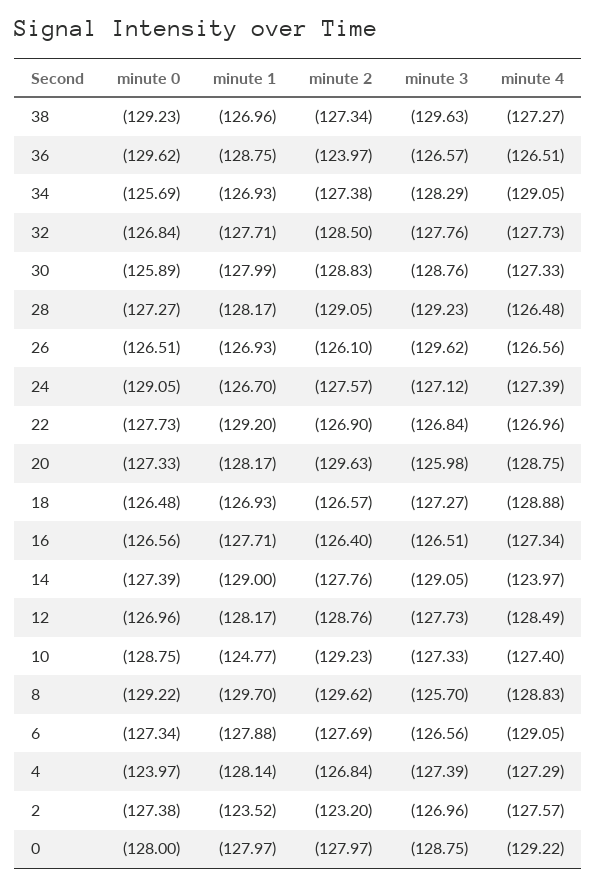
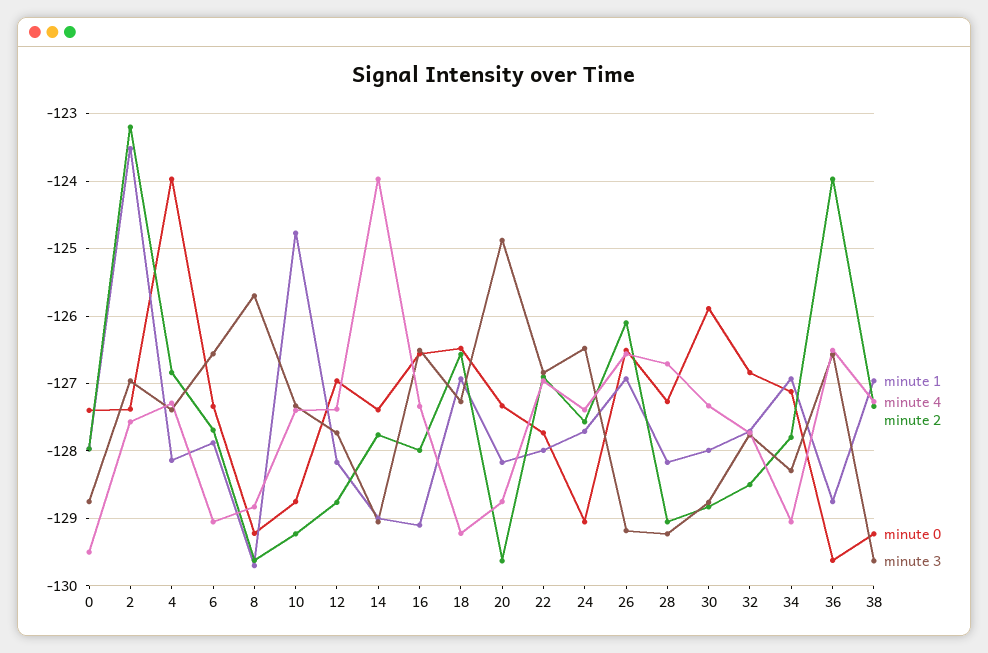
  {
    "minute 0": {
      "38": -129.23,
      "36": -129.62,
-     "34": -125.69,
+     "34": -127.1,
      "32": -126.84,
      "30": -125.89,
      "28": -127.27,
      "26": -126.51,
      "24": -129.05,
      "22": -127.73,
      "20": -127.33,
      "18": -126.48,
      "16": -126.56,
      "14": -127.39,
      "12": -126.96,
      "10": -128.75,
      "8": -129.22,
      "6": -127.34,
      "4": -123.97,
      "2": -127.38,
-     "0": -128
+     "0": -127.4
    },
    "minute 1": {
      "38": -126.96,
      "36": -128.75,
      "34": -126.93,
      "32": -127.71,
      "30": -127.99,
      "28": -128.17,
      "26": -126.93,
-     "24": -126.7,
+     "24": -127.7,
-     "22": -129.2,
+     "22": -128,
      "20": -128.17,
      "18": -126.93,
-     "16": -127.71,
+     "16": -129.1,
      "14": -129,
      "12": -128.17,
      "10": -124.77,
      "8": -129.7,
      "6": -127.88,
      "4": -128.14,
      "2": -123.52,
      "0": -127.97
    },
    "minute 2": {
      "38": -127.34,
      "36": -123.97,
-     "34": -127.38,
+     "34": -127.8,
      "32": -128.5,
      "30": -128.83,
      "28": -129.05,
      "26": -126.1,
      "24": -127.57,
      "22": -126.9,
      "20": -129.63,
      "18": -126.57,
-     "16": -126.4,
+     "16": -128,
      "14": -127.76,
      "12": -128.76,
      "10": -129.23,
      "8": -129.62,
      "6": -127.69,
      "4": -126.84,
      "2": -123.2,
      "0": -127.97
    },
    "minute 3": {
      "38": -129.63,
      "36": -126.57,
      "34": -128.29,
      "32": -127.76,
      "30": -128.76,
      "28": -129.23,
-     "26": -129.62,
+     "26": -129.2,
-     "24": -127.12,
+     "24": -126.5,
      "22": -126.84,
-     "20": -125.98,
+     "20": -124.9,
      "18": -127.27,
      "16": -126.51,
      "14": -129.05,
      "12": -127.73,
      "10": -127.33,
      "8": -125.7,
      "6": -126.56,
      "4": -127.39,
      "2": -126.96,
      "0": -128.75
    },
    "minute 4": {
      "38": -127.27,
      "36": -126.51,
      "34": -129.05,
      "32": -127.73,
      "30": -127.33,
-     "28": -126.48,
+     "28": -126.7,
      "26": -126.56,
      "24": -127.39,
      "22": -126.96,
      "20": -128.75,
-     "18": -128.88,
+     "18": -129.2,
      "16": -127.34,
      "14": -123.97,
-     "12": -128.49,
+     "12": -127.4,
      "10": -127.4,
      "8": -128.83,
      "6": -129.05,
      "4": -127.29,
      "2": -127.57,
-     "0": -129.22
+     "0": -129.5
    }
  }

